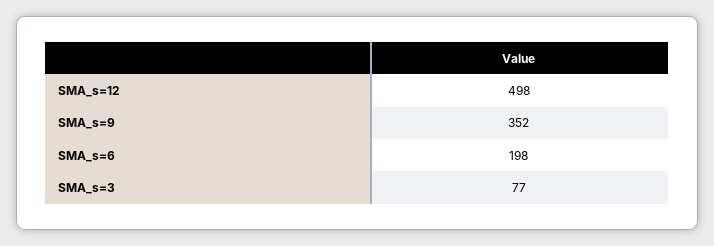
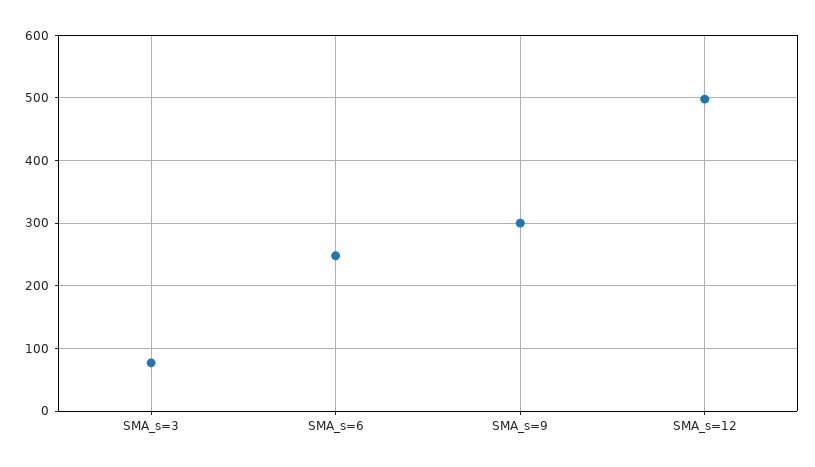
  {
    "SMA_s=12": 498,
-   "SMA_s=9": 352,
+   "SMA_s=9": 300,
-   "SMA_s=6": 198,
+   "SMA_s=6": 250,
    "SMA_s=3": 77
  }

